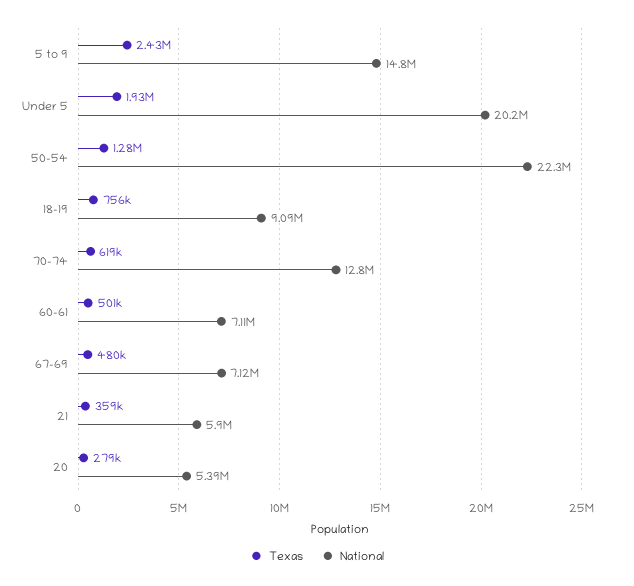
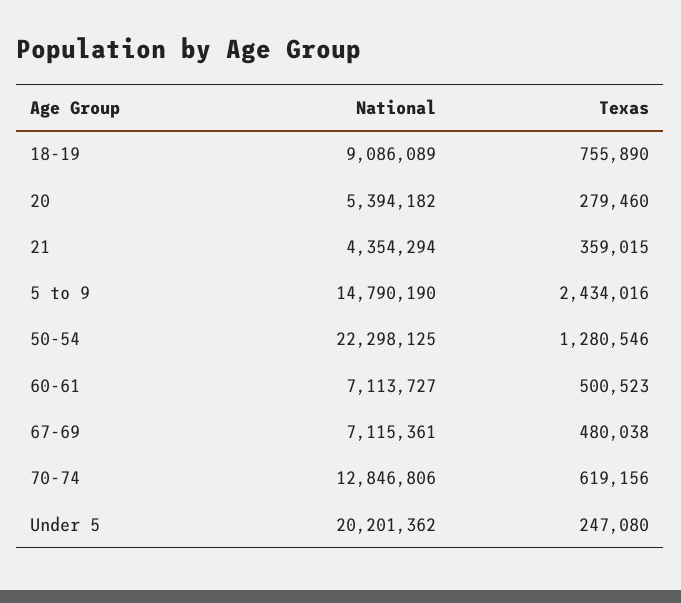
  {
    "Texas": {
      "5 to 9": 2434016,
-     "Under 5": 1930000,
+     "Under 5": 247080,
      "50-54": 1280546,
      "18-19": 755890,
      "70-74": 619156,
      "60-61": 500523,
      "67-69": 480038,
      "21": 359015,
      "20": 279460
    },
    "National": {
      "5 to 9": 14790190,
      "Under 5": 20201362,
      "50-54": 22298125,
      "18-19": 9086089,
      "70-74": 12846806,
      "60-61": 7113727,
      "67-69": 7115361,
-     "21": 5900000,
+     "21": 4354294,
      "20": 5394182
    }
  }

